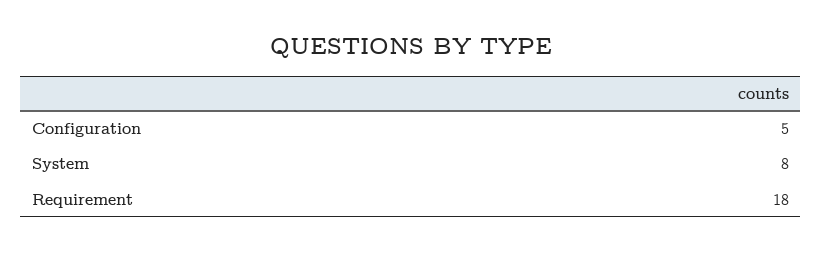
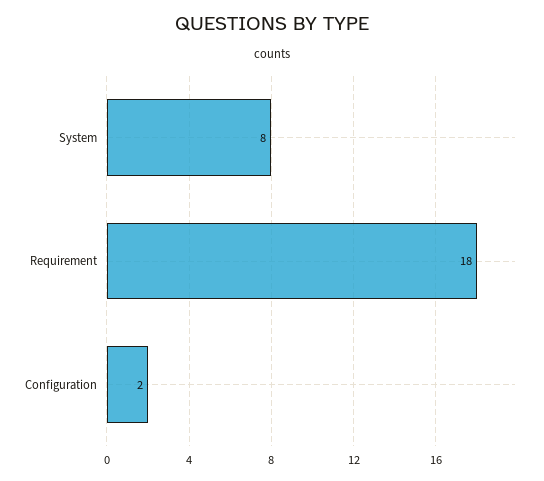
  {
-   "Configuration": 5,
+   "Configuration": 2,
    "System": 8,
    "Requirement": 18
  }

